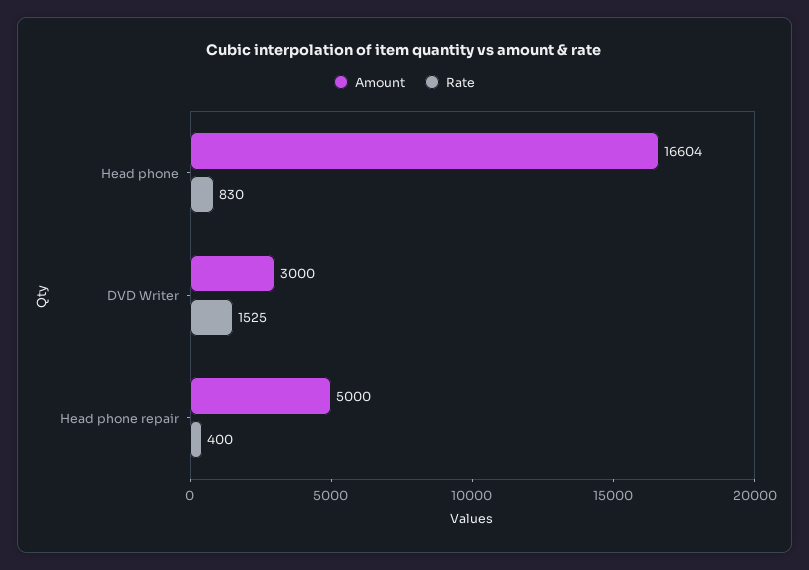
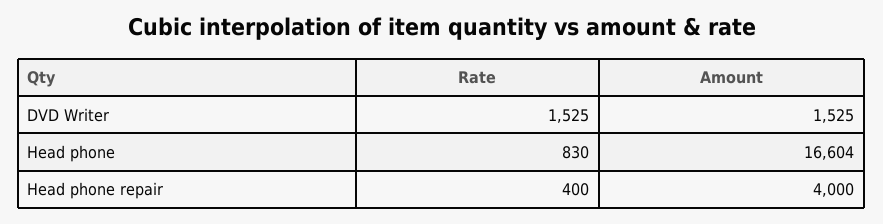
  {
    "Amount": {
      "Head phone": 16604,
-     "DVD Writer": 3000,
+     "DVD Writer": 1525,
-     "Head phone repair": 5000
+     "Head phone repair": 4000
    },
    "Rate": {
      "Head phone": 830,
      "DVD Writer": 1525,
      "Head phone repair": 400
    }
  }

